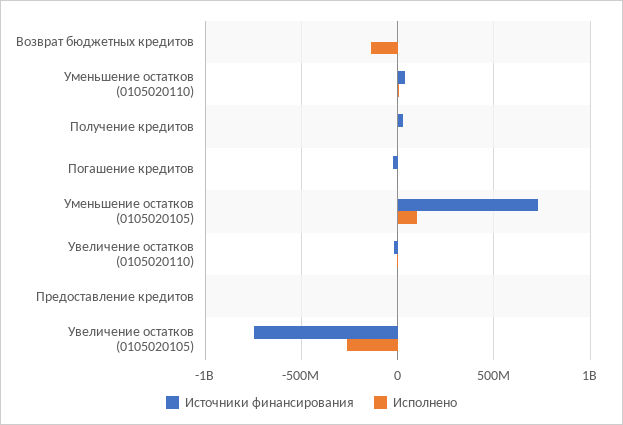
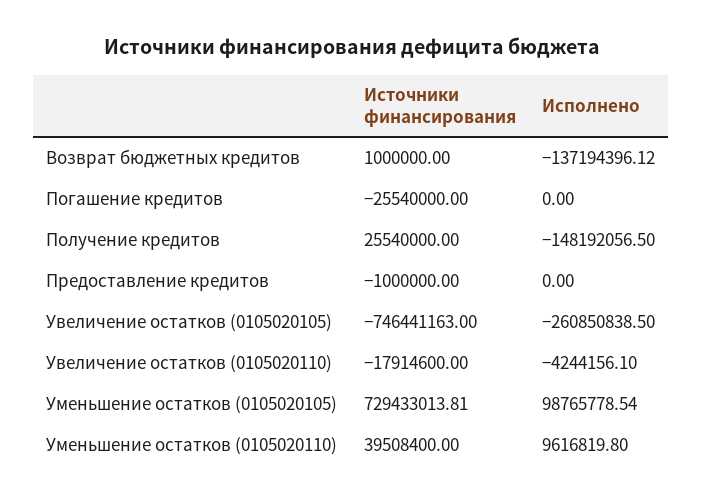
  {
    "Источники финансирования": {
      "Возврат бюджетных кредитов": 1000000,
      "Уменьшение остатков (0105020110)": 39508400,
      "Получение кредитов": 25540000,
      "Погашение кредитов": -25540000,
      "Уменьшение остатков (0105020105)": 729433013.81,
      "Увеличение остатков (0105020110)": -17914600,
      "Предоставление кредитов": -1000000,
      "Увеличение остатков (0105020105)": -746441163
    },
    "Исполнено": {
      "Возврат бюджетных кредитов": -137194396.12,
      "Уменьшение остатков (0105020110)": 9616819.8,
-     "Получение кредитов": 0,
+     "Получение кредитов": -148192056.5,
      "Погашение кредитов": 0,
      "Уменьшение остатков (0105020105)": 98765778.54,
      "Увеличение остатков (0105020110)": -4244156.1,
      "Предоставление кредитов": 0,
      "Увеличение остатков (0105020105)": -260850838.5
    }
  }

